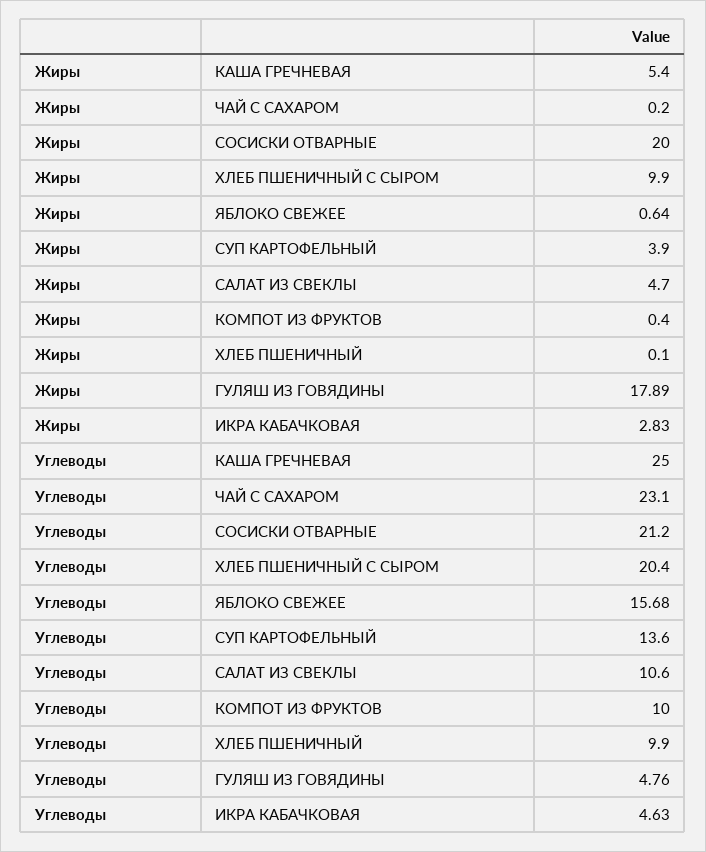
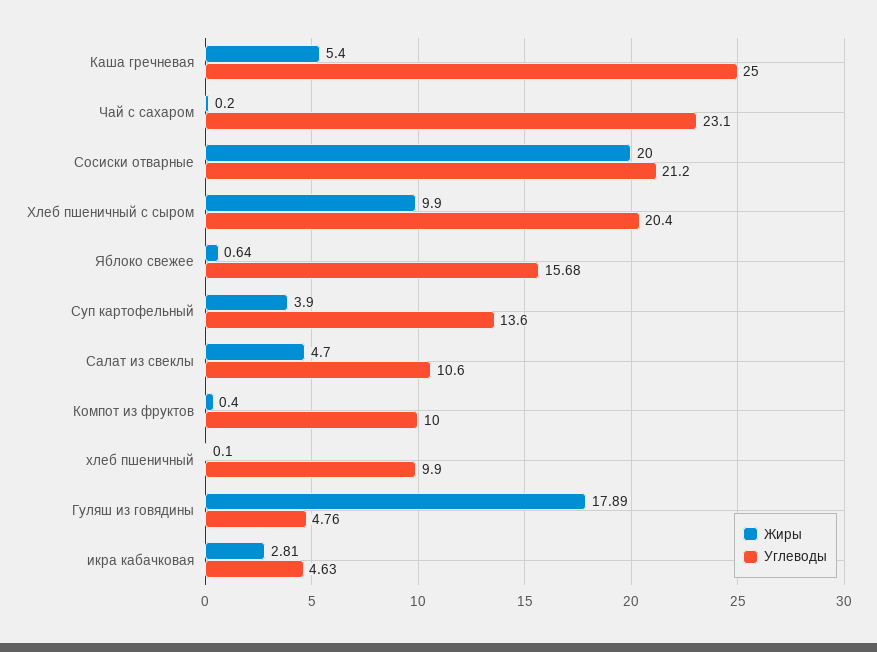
  {
    "Жиры": {
      "КАША ГРЕЧНЕВАЯ": 5.4,
      "ЧАЙ С САХАРОМ": 0.2,
      "СОСИСКИ ОТВАРНЫЕ": 20,
      "ХЛЕБ ПШЕНИЧНЫЙ С СЫРОМ": 9.9,
      "ЯБЛОКО СВЕЖЕЕ": 0.64,
      "СУП КАРТОФЕЛЬНЫЙ": 3.9,
      "САЛАТ ИЗ СВЕКЛЫ": 4.7,
      "КОМПОТ ИЗ ФРУКТОВ": 0.4,
      "ХЛЕБ ПШЕНИЧНЫЙ": 0.1,
      "ГУЛЯШ ИЗ ГОВЯДИНЫ": 17.89,
-     "ИКРА КАБАЧКОВАЯ": 2.83
+     "ИКРА КАБАЧКОВАЯ": 2.81
    },
    "Углеводы": {
      "КАША ГРЕЧНЕВАЯ": 25,
      "ЧАЙ С САХАРОМ": 23.1,
      "СОСИСКИ ОТВАРНЫЕ": 21.2,
      "ХЛЕБ ПШЕНИЧНЫЙ С СЫРОМ": 20.4,
      "ЯБЛОКО СВЕЖЕЕ": 15.68,
      "СУП КАРТОФЕЛЬНЫЙ": 13.6,
      "САЛАТ ИЗ СВЕКЛЫ": 10.6,
      "КОМПОТ ИЗ ФРУКТОВ": 10,
      "ХЛЕБ ПШЕНИЧНЫЙ": 9.9,
      "ГУЛЯШ ИЗ ГОВЯДИНЫ": 4.76,
      "ИКРА КАБАЧКОВАЯ": 4.63
    }
  }

